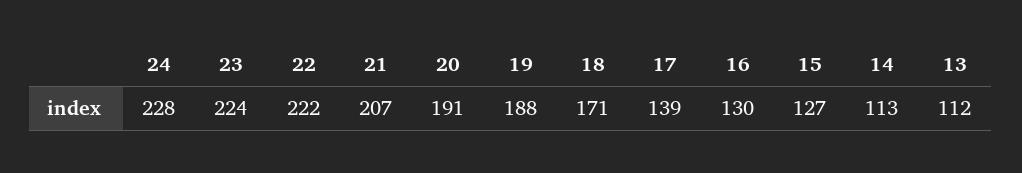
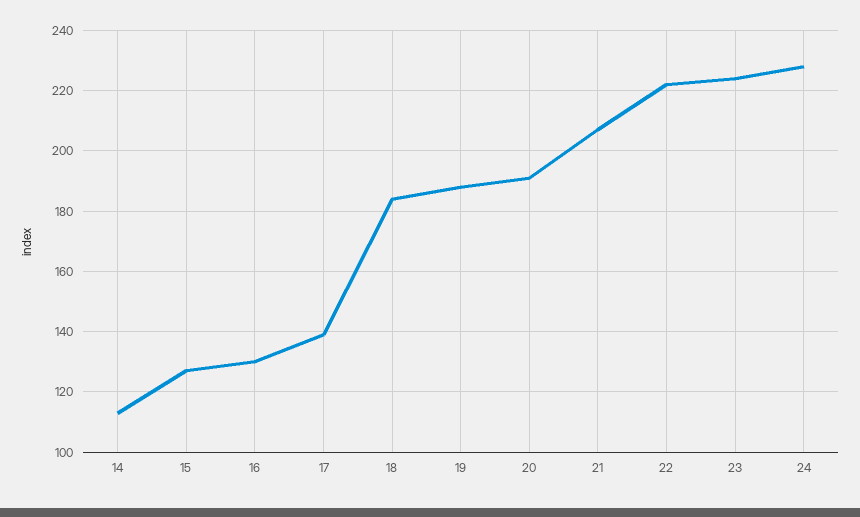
  {
    "24": 228,
    "23": 224,
    "22": 222,
    "21": 207,
    "20": 191,
    "19": 188,
-   "18": 171,
+   "18": 185,
    "17": 139,
    "16": 130,
    "15": 127,
-   "14": 113,
+   "14": 113
-   "13": 112
  }

